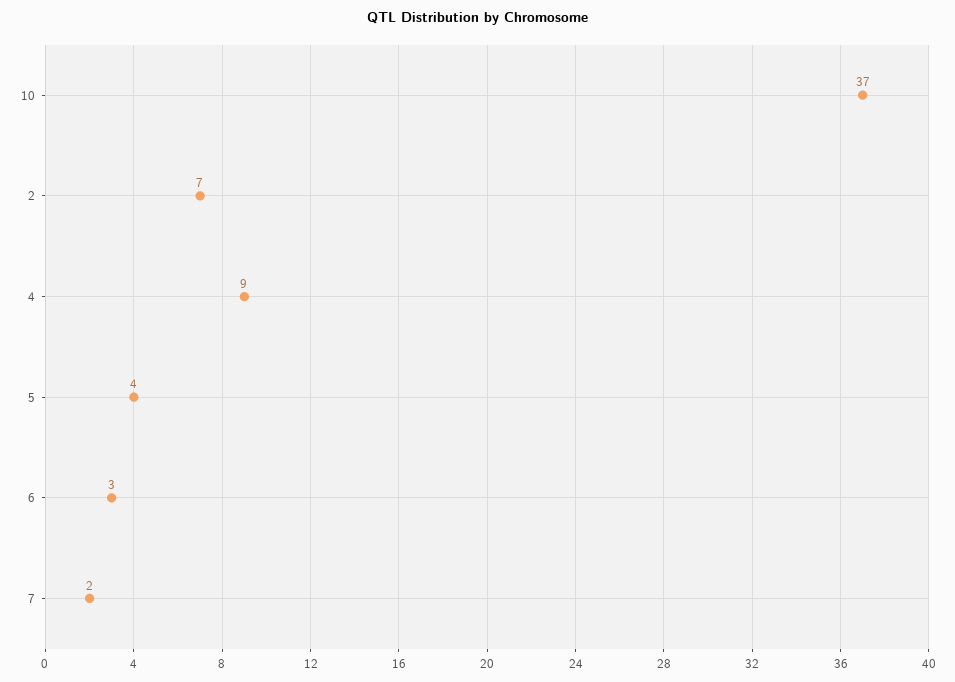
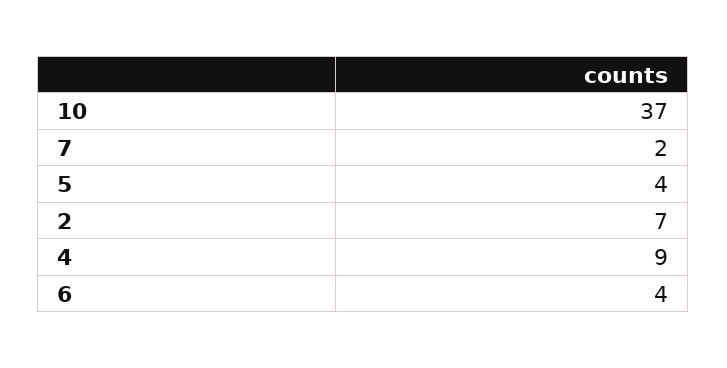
  {
    "10": 37,
    "2": 7,
    "4": 9,
    "5": 4,
-   "6": 3,
+   "6": 4,
    "7": 2
  }

